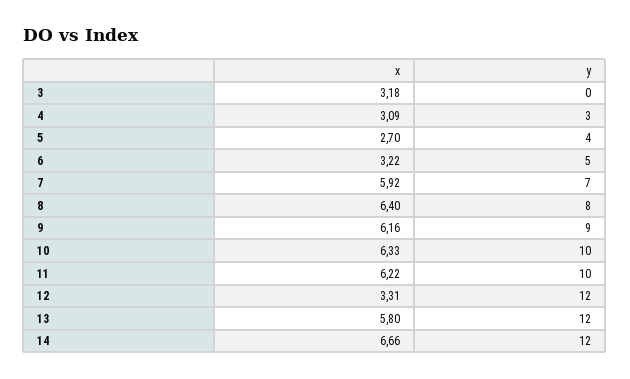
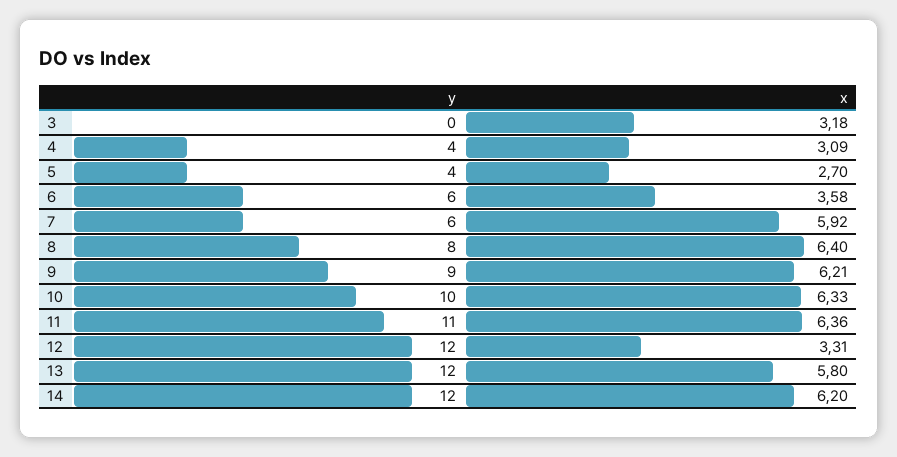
  {
    "x": {
      "3": 3.18,
      "4": 3.09,
      "5": 2.7,
-     "6": 3.22,
+     "6": 3.58,
      "7": 5.92,
      "8": 6.4,
-     "9": 6.16,
+     "9": 6.21,
      "10": 6.33,
-     "11": 6.22,
+     "11": 6.36,
      "12": 3.31,
      "13": 5.8,
-     "14": 6.66
+     "14": 6.2
    },
    "y": {
      "3": 0,
-     "4": 3,
+     "4": 4,
      "5": 4,
-     "6": 5,
+     "6": 6,
-     "7": 7,
+     "7": 6,
      "8": 8,
      "9": 9,
      "10": 10,
-     "11": 10,
+     "11": 11,
      "12": 12,
      "13": 12,
      "14": 12
    }
  }

